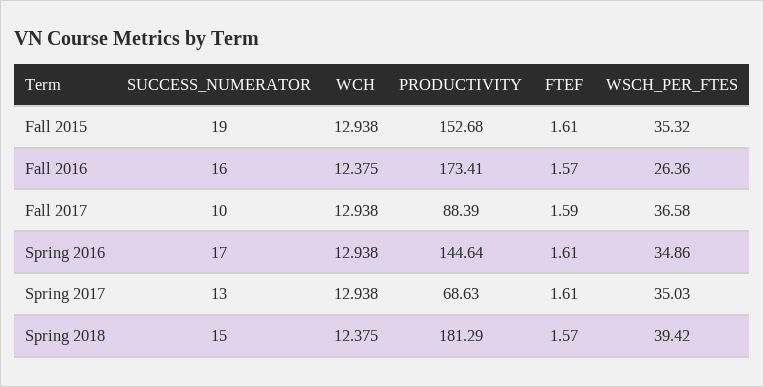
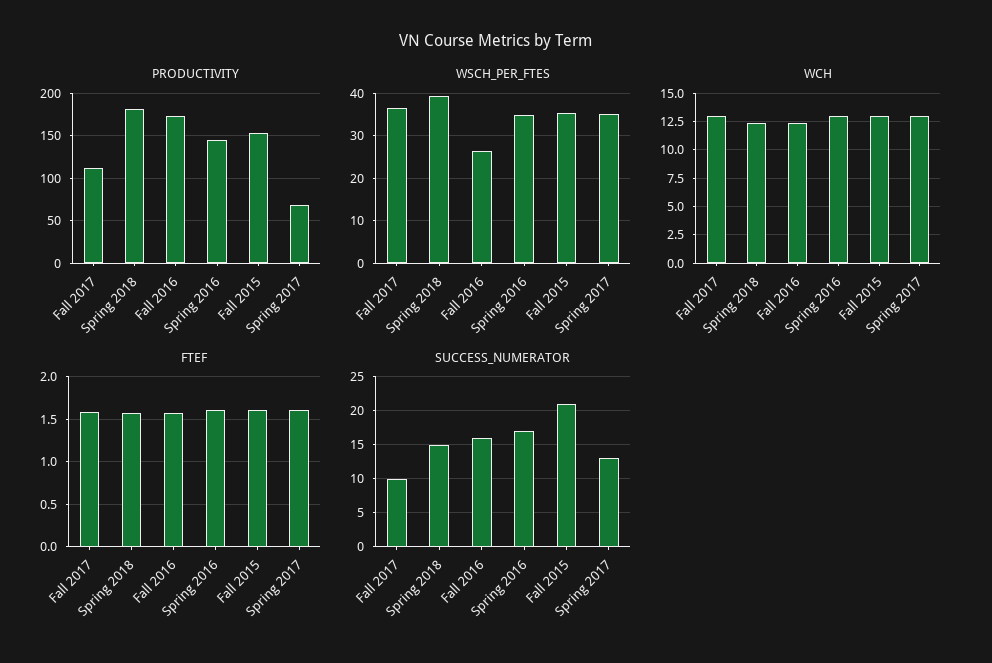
  {
    "SUCCESS_NUMERATOR": {
-     "Fall 2015": 19,
+     "Fall 2015": 21,
      "Fall 2016": 16,
      "Fall 2017": 10,
      "Spring 2016": 17,
      "Spring 2017": 13,
      "Spring 2018": 15
    },
    "WCH": {
      "Fall 2015": 12.938,
      "Fall 2016": 12.375,
      "Fall 2017": 12.938,
      "Spring 2016": 12.938,
      "Spring 2017": 12.938,
      "Spring 2018": 12.375
    },
    "PRODUCTIVITY": {
      "Fall 2015": 152.68,
      "Fall 2016": 173.41,
-     "Fall 2017": 88.39,
+     "Fall 2017": 110,
      "Spring 2016": 144.64,
      "Spring 2017": 68.63,
      "Spring 2018": 181.29
    },
    "FTEF": {
      "Fall 2015": 1.61,
      "Fall 2016": 1.57,
      "Fall 2017": 1.59,
      "Spring 2016": 1.61,
      "Spring 2017": 1.61,
      "Spring 2018": 1.57
    },
    "WSCH_PER_FTES": {
      "Fall 2015": 35.32,
      "Fall 2016": 26.36,
      "Fall 2017": 36.58,
      "Spring 2016": 34.86,
      "Spring 2017": 35.03,
      "Spring 2018": 39.42
    }
  }

